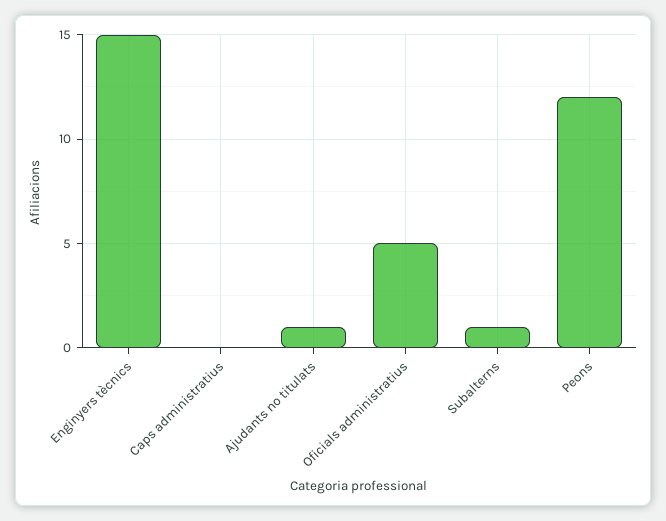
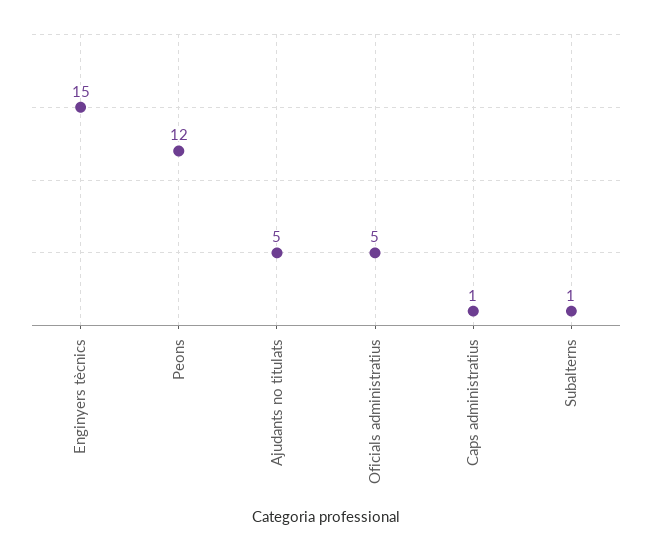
  {
    "Enginyers tècnics": 15,
-   "Caps administratius": 0,
+   "Caps administratius": 1,
-   "Ajudants no titulats": 1,
+   "Ajudants no titulats": 5,
    "Oficials administratius": 5,
    "Subalterns": 1,
    "Peons": 12
  }

